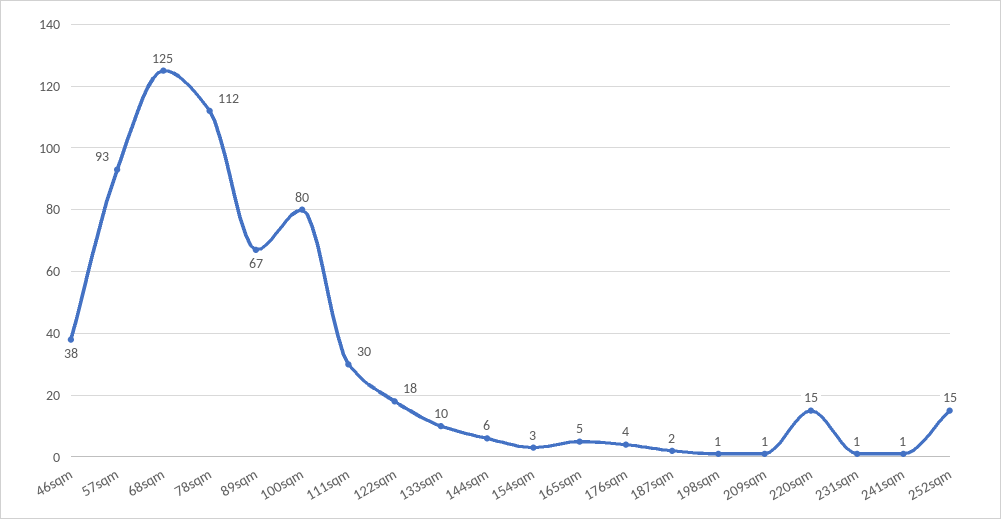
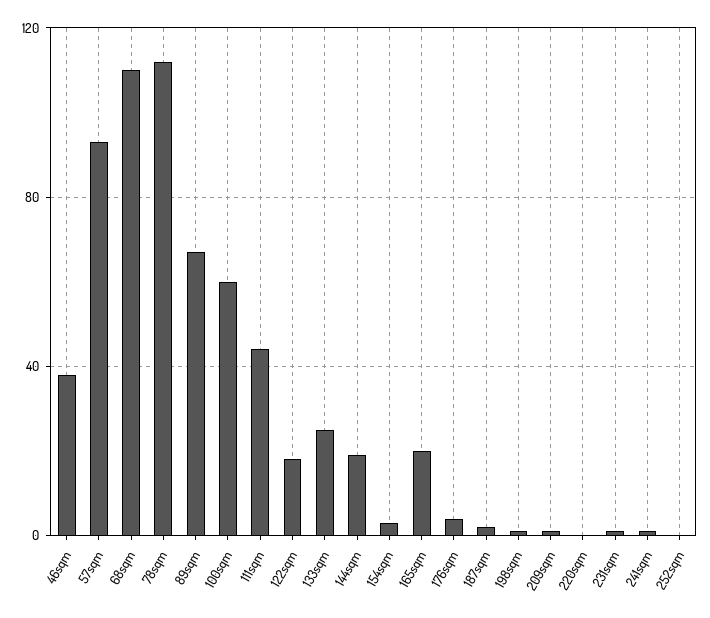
  {
    "46sqm": 38,
    "57sqm": 93,
-   "68sqm": 125,
+   "68sqm": 110,
    "78sqm": 112,
    "89sqm": 67,
-   "100sqm": 80,
+   "100sqm": 60,
-   "111sqm": 30,
+   "111sqm": 45,
    "122sqm": 18,
-   "133sqm": 10,
+   "133sqm": 25,
-   "144sqm": 6,
+   "144sqm": 20,
    "154sqm": 3,
-   "165sqm": 5,
+   "165sqm": 20,
    "176sqm": 4,
    "187sqm": 2,
    "198sqm": 1,
    "209sqm": 1,
-   "220sqm": 15,
+   "220sqm": 0,
    "231sqm": 1,
    "241sqm": 1,
-   "252sqm": 15
+   "252sqm": 0
  }

